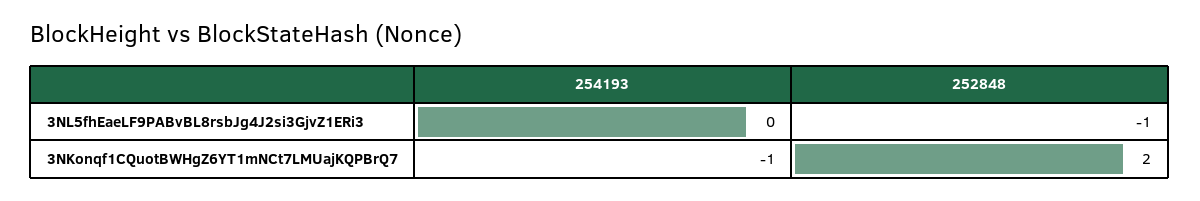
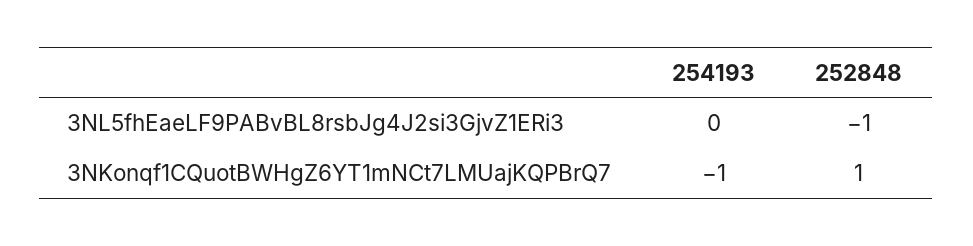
  {
    "254193": {
      "3NL5fhEaeLF9PABvBL8rsbJg4J2si3GjvZ1ERi3": 0,
      "3NKonqf1CQuotBWHgZ6YT1mNCt7LMUajKQPBrQ7": -1
    },
    "252848": {
      "3NL5fhEaeLF9PABvBL8rsbJg4J2si3GjvZ1ERi3": -1,
-     "3NKonqf1CQuotBWHgZ6YT1mNCt7LMUajKQPBrQ7": 2
+     "3NKonqf1CQuotBWHgZ6YT1mNCt7LMUajKQPBrQ7": 1
    }
  }

